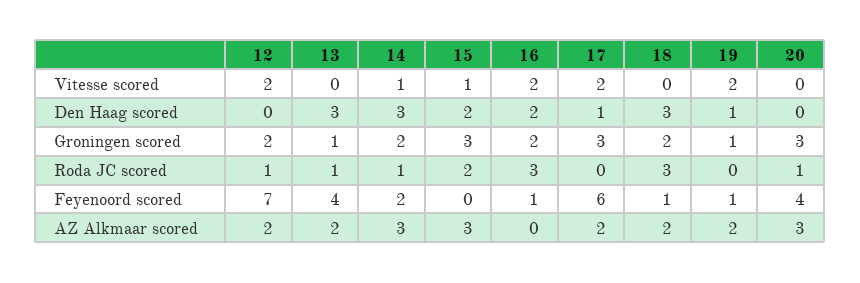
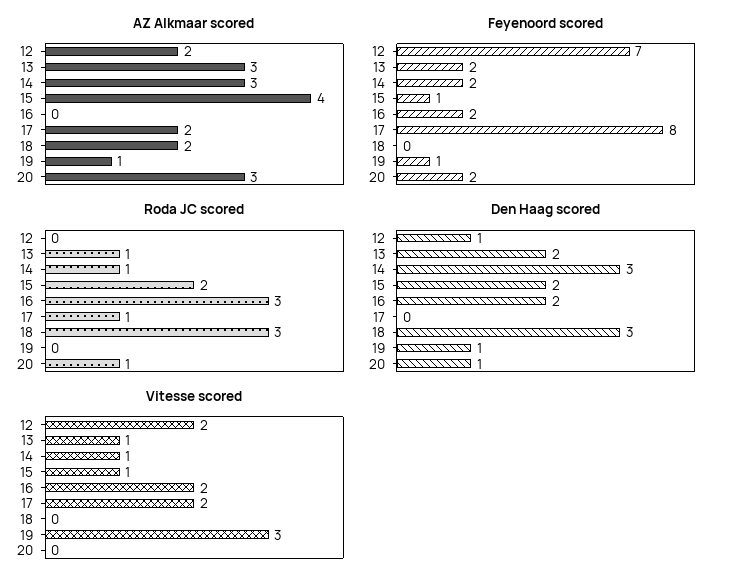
  {
    "Vitesse scored": {
      "12": 2,
-     "13": 0,
+     "13": 1,
      "14": 1,
      "15": 1,
      "16": 2,
      "17": 2,
      "18": 0,
-     "19": 2,
+     "19": 3,
      "20": 0
    },
    "Den Haag scored": {
-     "12": 0,
+     "12": 1,
-     "13": 3,
+     "13": 2,
      "14": 3,
      "15": 2,
      "16": 2,
-     "17": 1,
+     "17": 0,
      "18": 3,
      "19": 1,
-     "20": 0
+     "20": 1
    },
-   "Groningen scored": {
-     "12": 2,
-     "13": 1,
-     "14": 2,
-     "15": 3,
-     "16": 2,
-     "17": 3,
-     "18": 2,
-     "19": 1,
-     "20": 3
-   },
    "Roda JC scored": {
-     "12": 1,
+     "12": 0,
      "13": 1,
      "14": 1,
      "15": 2,
      "16": 3,
-     "17": 0,
+     "17": 1,
      "18": 3,
      "19": 0,
      "20": 1
    },
    "Feyenoord scored": {
      "12": 7,
-     "13": 4,
+     "13": 2,
      "14": 2,
-     "15": 0,
+     "15": 1,
-     "16": 1,
+     "16": 2,
-     "17": 6,
+     "17": 8,
-     "18": 1,
+     "18": 0,
      "19": 1,
-     "20": 4
+     "20": 2
    },
    "AZ Alkmaar scored": {
      "12": 2,
-     "13": 2,
+     "13": 3,
      "14": 3,
-     "15": 3,
+     "15": 4,
      "16": 0,
      "17": 2,
      "18": 2,
-     "19": 2,
+     "19": 1,
      "20": 3
    }
  }

